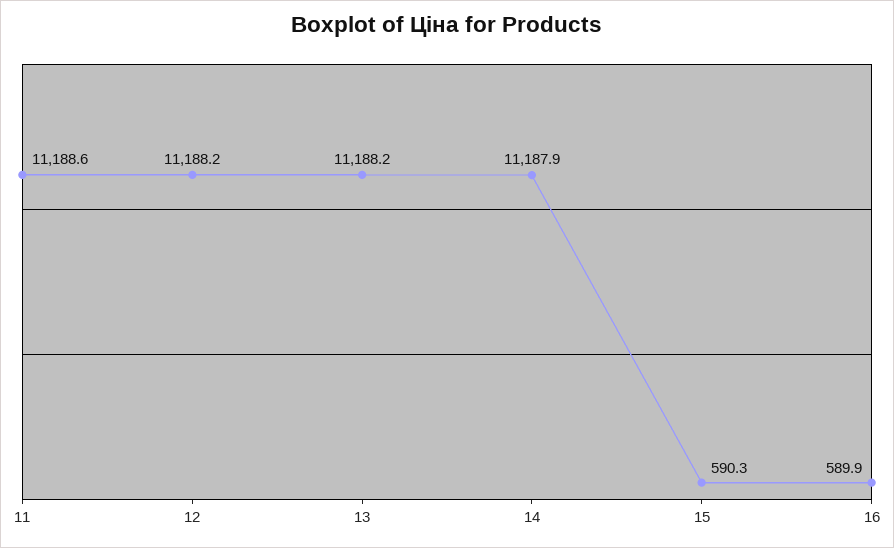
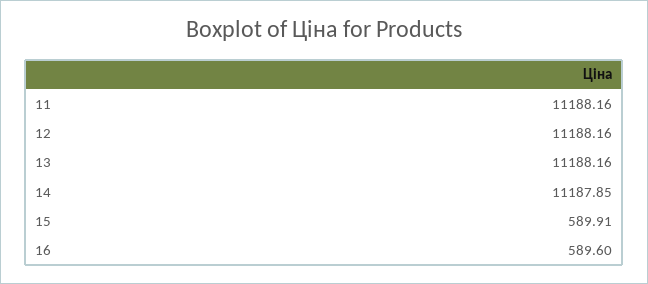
  {
-   "11": 11188.6,
+   "11": 11188.16,
    "12": 11188.16,
    "13": 11188.16,
    "14": 11187.85,
-   "15": 590.3,
+   "15": 589.91,
-   "16": 589.9
+   "16": 589.6
  }

